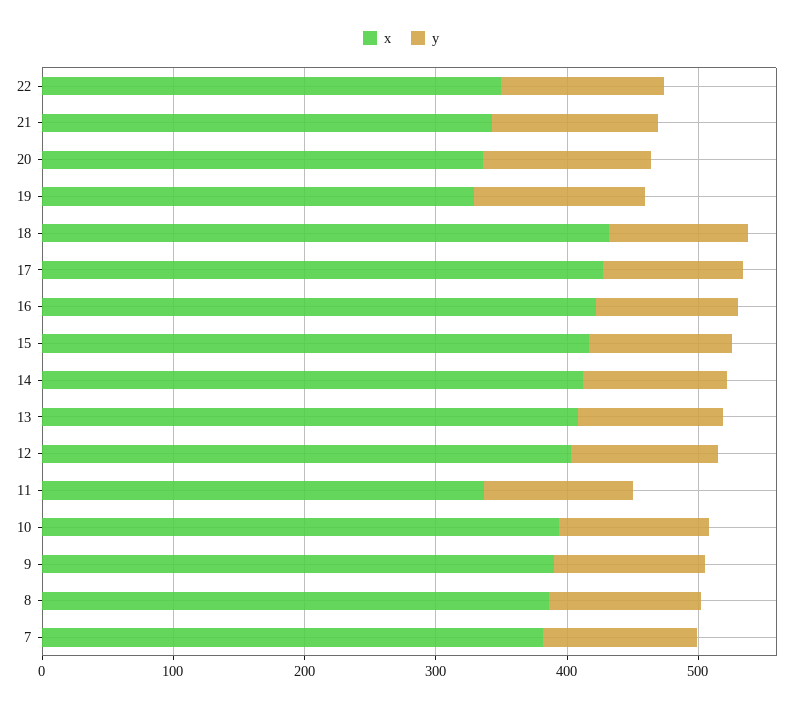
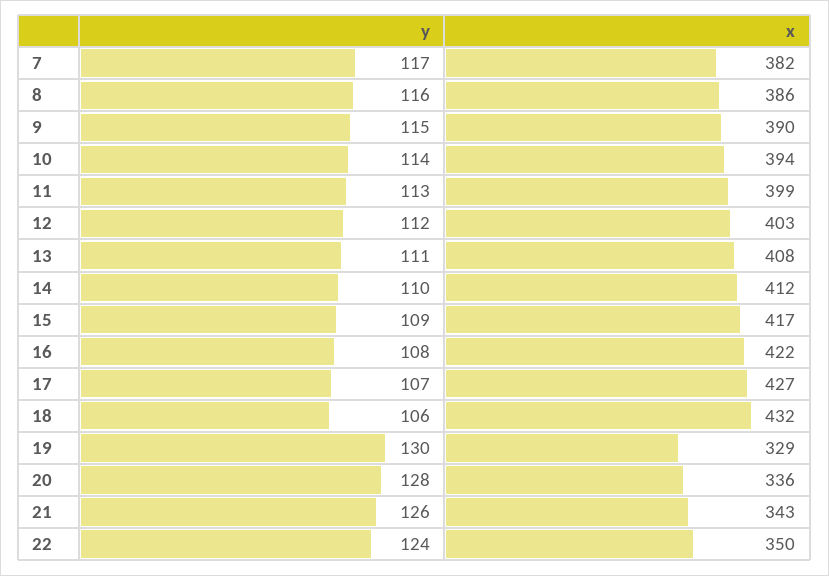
  {
    "x": {
      "22": 350,
      "21": 343,
      "20": 336,
      "19": 329,
      "18": 432,
      "17": 427,
      "16": 422,
      "15": 417,
      "14": 412,
      "13": 408,
      "12": 403,
-     "11": 340,
+     "11": 399,
      "10": 394,
      "9": 390,
      "8": 386,
      "7": 382
    },
    "y": {
      "22": 124,
      "21": 126,
      "20": 128,
      "19": 130,
      "18": 106,
      "17": 107,
      "16": 108,
      "15": 109,
      "14": 110,
      "13": 111,
      "12": 112,
      "11": 113,
      "10": 114,
      "9": 115,
      "8": 116,
      "7": 117
    }
  }

